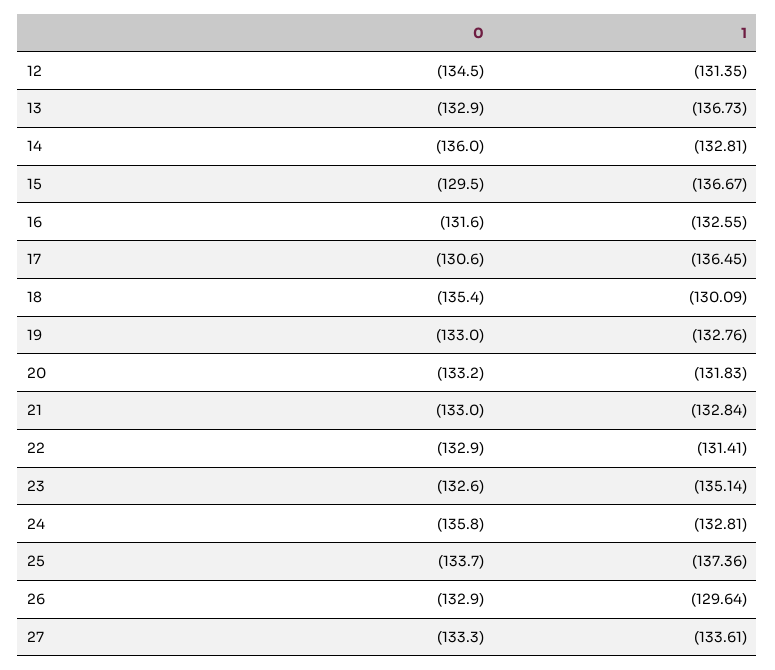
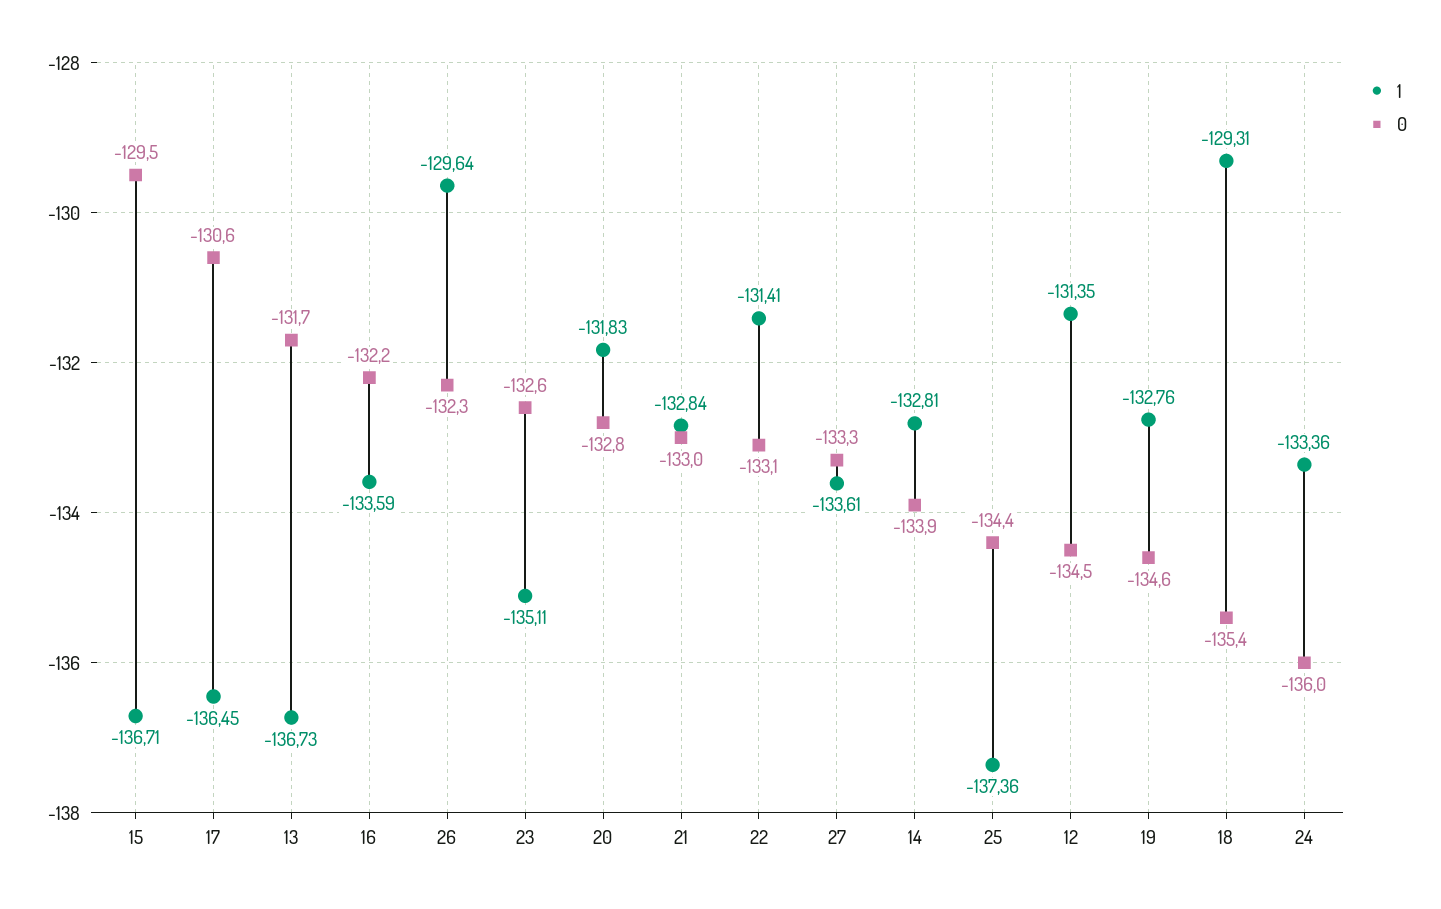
  {
    "0": {
      "12": -134.5,
-     "13": -132.9,
+     "13": -131.7,
-     "14": -136,
+     "14": -133.9,
      "15": -129.5,
-     "16": -131.6,
+     "16": -132.2,
      "17": -130.6,
      "18": -135.4,
-     "19": -133,
+     "19": -134.6,
-     "20": -133.2,
+     "20": -132.8,
      "21": -133,
-     "22": -132.9,
+     "22": -133.1,
      "23": -132.6,
-     "24": -135.8,
+     "24": -136,
-     "25": -133.7,
+     "25": -134.4,
-     "26": -132.9,
+     "26": -132.3,
      "27": -133.3
    },
    "1": {
      "12": -131.35,
      "13": -136.73,
      "14": -132.81,
-     "15": -136.67,
+     "15": -136.71,
-     "16": -132.55,
+     "16": -133.59,
      "17": -136.45,
-     "18": -130.09,
+     "18": -129.31,
      "19": -132.76,
      "20": -131.83,
      "21": -132.84,
      "22": -131.41,
-     "23": -135.14,
+     "23": -135.11,
-     "24": -132.81,
+     "24": -133.36,
      "25": -137.36,
      "26": -129.64,
      "27": -133.61
    }
  }

